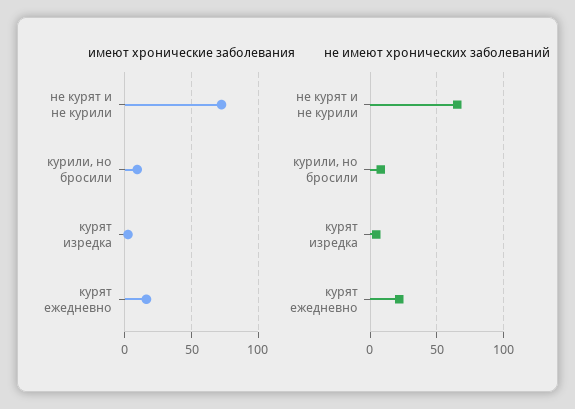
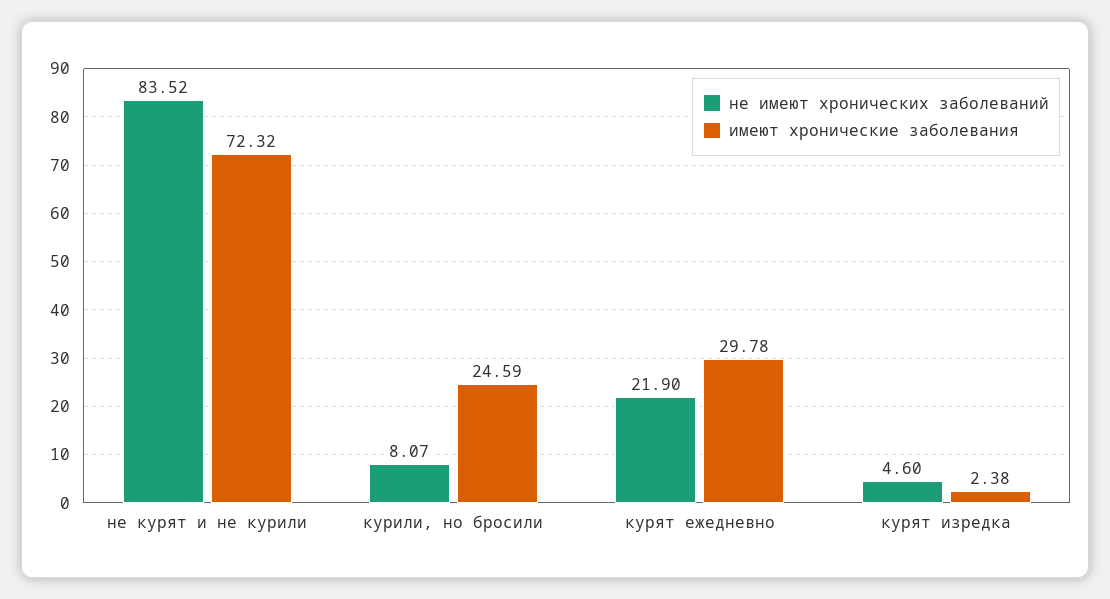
  {
    "имеют хронические заболевания": {
      "не курят и не курили": 72.32,
-     "курили, но бросили": 10,
+     "курили, но бросили": 24.59,
      "курят изредка": 2.38,
-     "курят ежедневно": 15
+     "курят ежедневно": 29.78
    },
    "не имеют хронических заболеваний": {
-     "не курят и не курили": 65,
+     "не курят и не курили": 83.52,
      "курили, но бросили": 8.07,
      "курят изредка": 4.6,
      "курят ежедневно": 21.9
    }
  }

